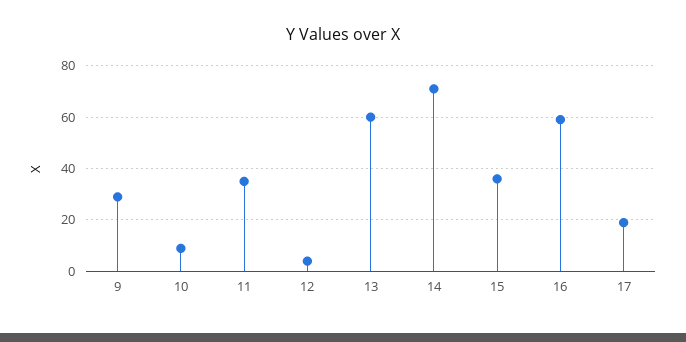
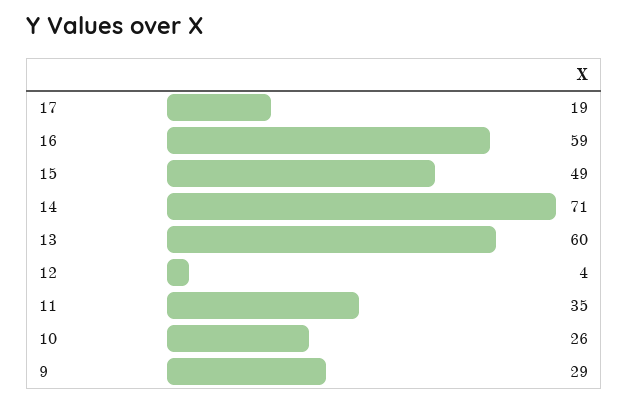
  {
    "9": 29,
-   "10": 10,
+   "10": 26,
    "11": 35,
    "12": 4,
    "13": 60,
    "14": 71,
-   "15": 35,
+   "15": 49,
    "16": 59,
    "17": 19
  }

